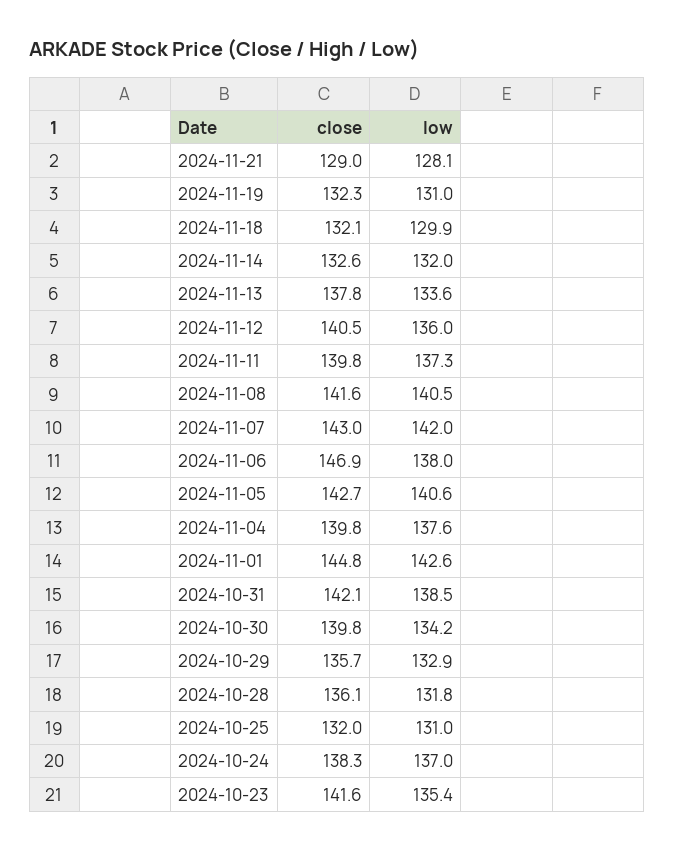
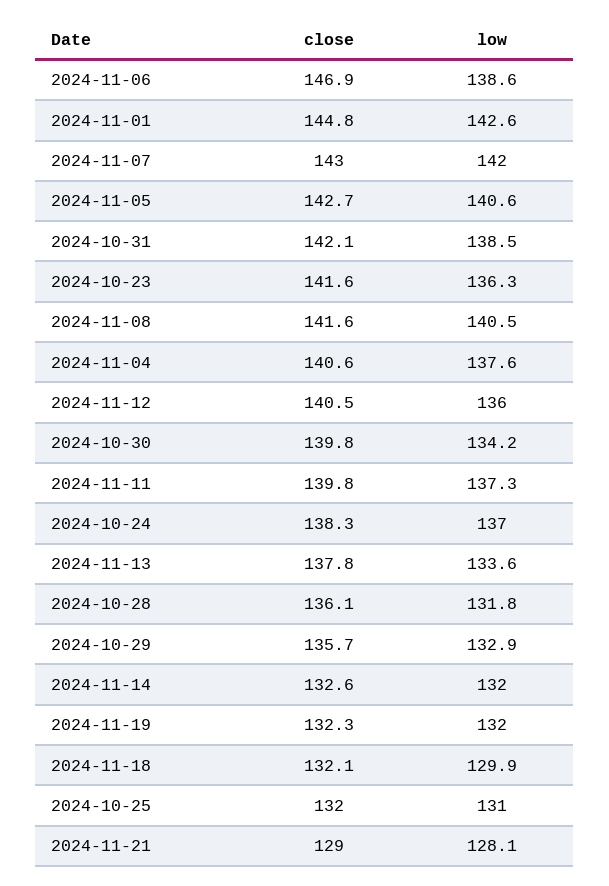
  {
    "close": {
      "2024-11-21": 129,
      "2024-11-19": 132.3,
      "2024-11-18": 132.1,
      "2024-11-14": 132.6,
      "2024-11-13": 137.8,
      "2024-11-12": 140.5,
      "2024-11-11": 139.8,
      "2024-11-08": 141.6,
      "2024-11-07": 143,
      "2024-11-06": 146.9,
      "2024-11-05": 142.7,
-     "2024-11-04": 139.8,
+     "2024-11-04": 140.6,
      "2024-11-01": 144.8,
      "2024-10-31": 142.1,
      "2024-10-30": 139.8,
      "2024-10-29": 135.7,
      "2024-10-28": 136.1,
      "2024-10-25": 132,
      "2024-10-24": 138.3,
      "2024-10-23": 141.6
    },
    "low": {
      "2024-11-21": 128.1,
-     "2024-11-19": 131,
+     "2024-11-19": 132,
      "2024-11-18": 129.9,
      "2024-11-14": 132,
      "2024-11-13": 133.6,
      "2024-11-12": 136,
      "2024-11-11": 137.3,
      "2024-11-08": 140.5,
      "2024-11-07": 142,
-     "2024-11-06": 138,
+     "2024-11-06": 138.6,
      "2024-11-05": 140.6,
      "2024-11-04": 137.6,
      "2024-11-01": 142.6,
      "2024-10-31": 138.5,
      "2024-10-30": 134.2,
      "2024-10-29": 132.9,
      "2024-10-28": 131.8,
      "2024-10-25": 131,
      "2024-10-24": 137,
-     "2024-10-23": 135.4
+     "2024-10-23": 136.3
    }
  }

